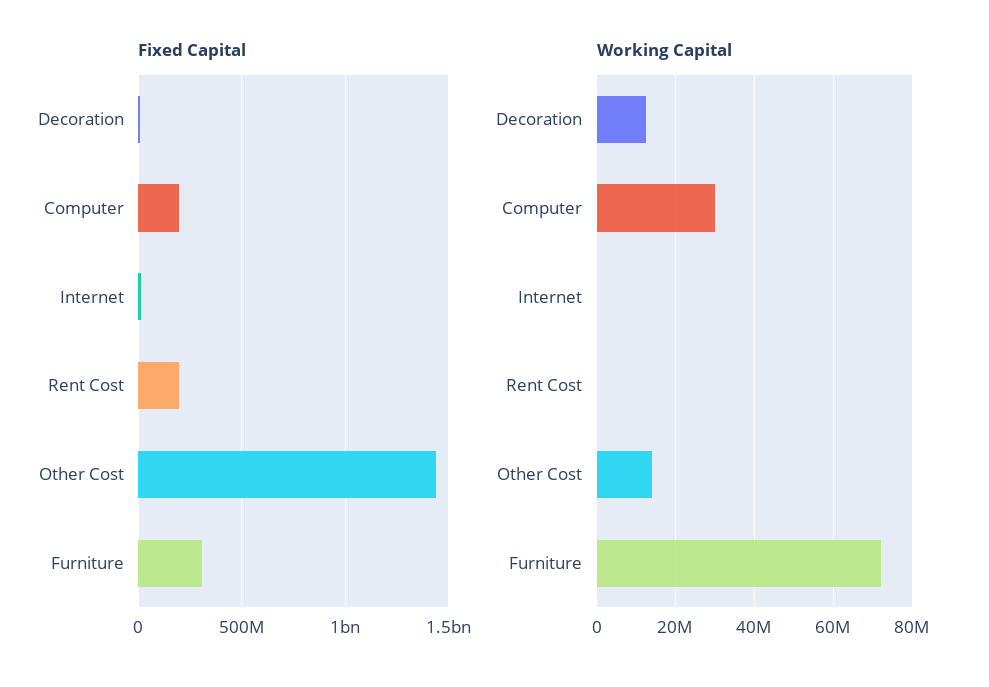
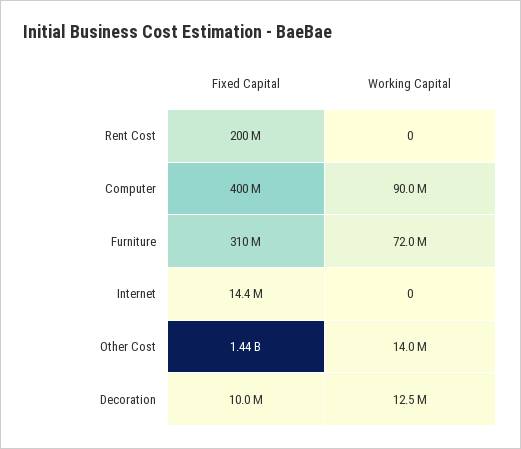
  {
    "Fixed Capital": {
      "Decoration": 10000000,
-     "Computer": 200000000,
+     "Computer": 400000000,
      "Internet": 14400000,
      "Rent Cost": 200000000,
      "Other Cost": 1440000000,
      "Furniture": 310000000
    },
    "Working Capital": {
      "Decoration": 12500000,
-     "Computer": 30000000,
+     "Computer": 90000000,
      "Internet": 0,
      "Rent Cost": 0,
      "Other Cost": 14000000,
      "Furniture": 72000000
    }
  }

